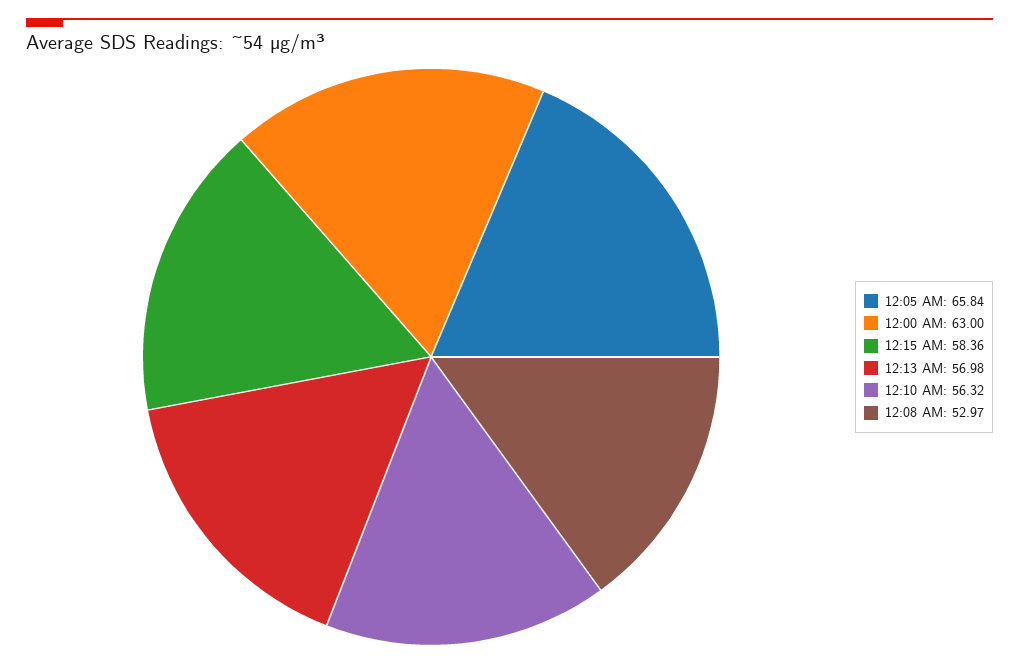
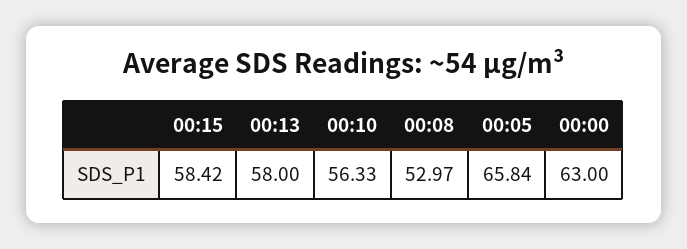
  {
    "12:05 AM": 65.84,
    "12:00 AM": 63,
-   "12:15 AM": 58.36,
+   "12:15 AM": 58.42,
-   "12:13 AM": 56.98,
+   "12:13 AM": 58,
-   "12:10 AM": 56.32,
+   "12:10 AM": 56.33,
    "12:08 AM": 52.97
  }

